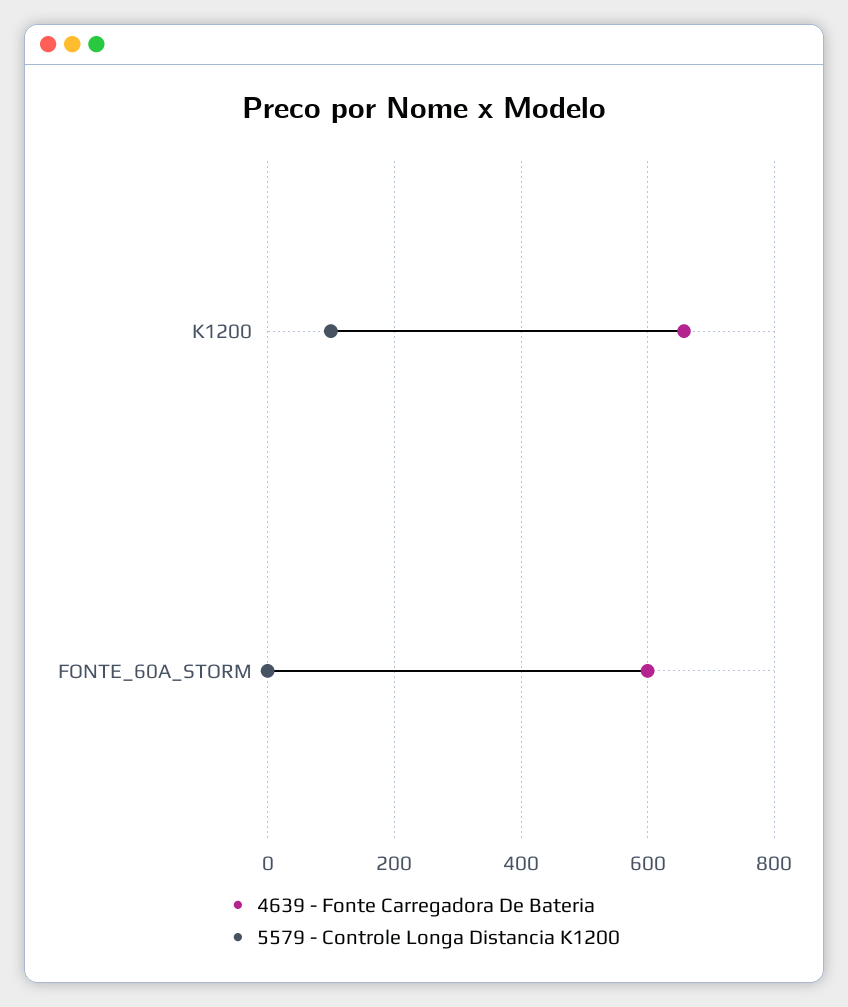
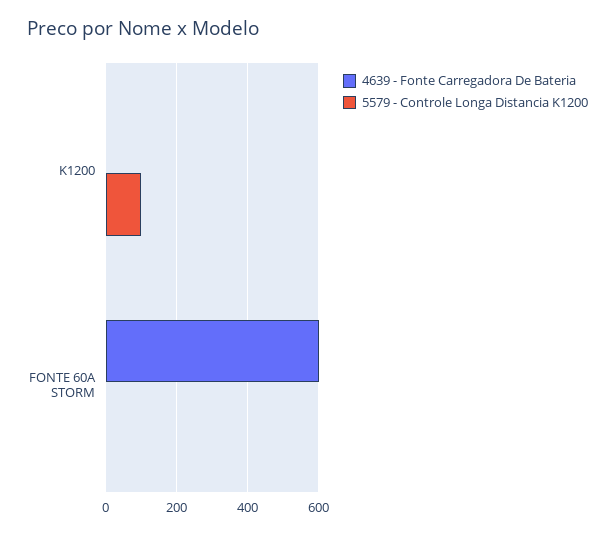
  {
    "4639 - Fonte Carregadora De Bateria": {
-     "K1200": 660,
+     "K1200": 0,
      "FONTE_60A_STORM": 600
    },
    "5579 - Controle Longa Distancia K1200": {
      "K1200": 100,
      "FONTE_60A_STORM": 0
    }
  }

